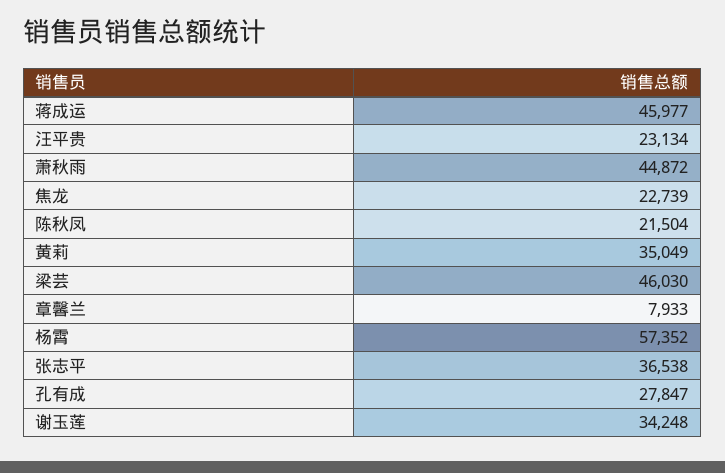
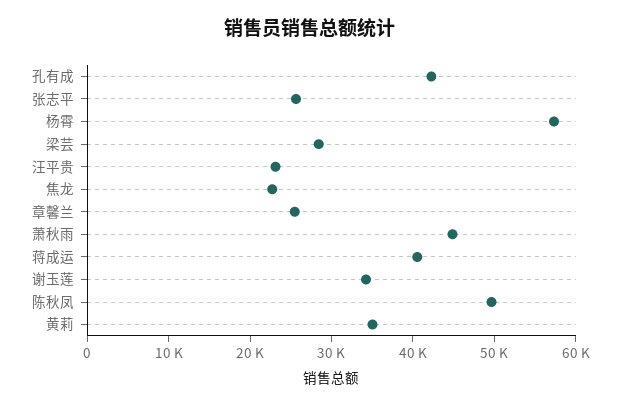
  {
-   "蒋成运": 45977,
+   "蒋成运": 40000,
    "汪平贵": 23134,
    "萧秋雨": 44872,
    "焦龙": 22739,
-   "陈秋凤": 21504,
+   "陈秋凤": 50000,
    "黄莉": 35049,
-   "梁芸": 46030,
+   "梁芸": 28000,
-   "章馨兰": 7933,
+   "章馨兰": 26000,
    "杨霄": 57352,
-   "张志平": 36538,
+   "张志平": 26000,
-   "孔有成": 27847,
+   "孔有成": 42000,
    "谢玉莲": 34248
  }

